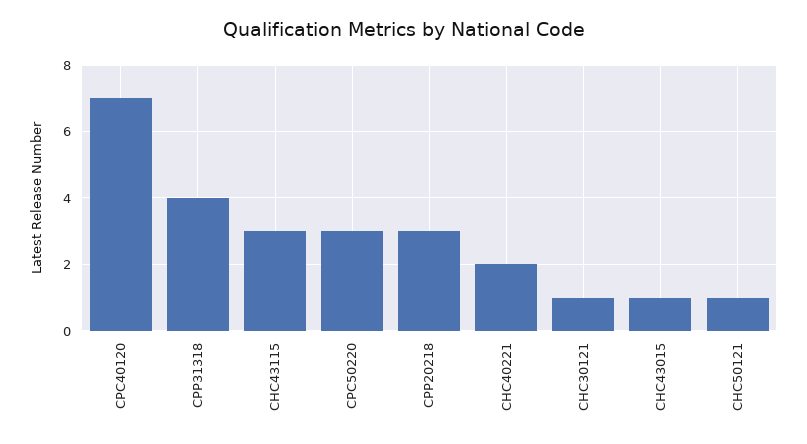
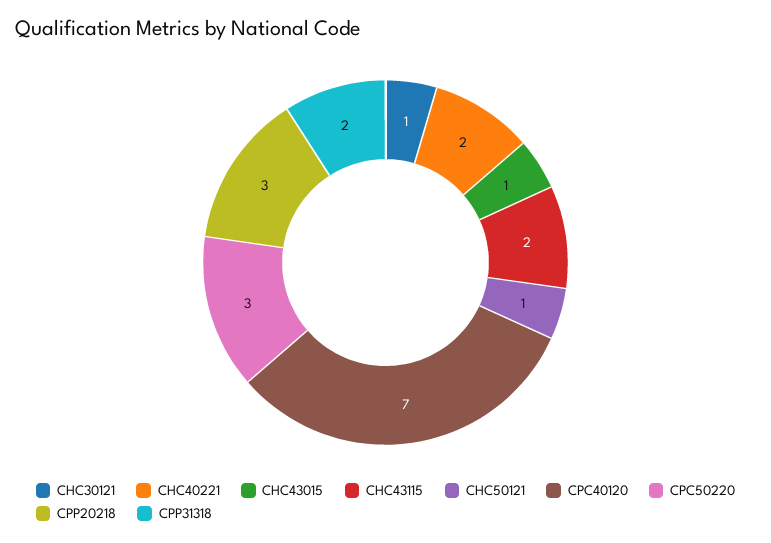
  {
    "CPC40120": 7,
-   "CPP31318": 4,
+   "CPP31318": 2,
-   "CHC43115": 3,
+   "CHC43115": 2,
    "CPC50220": 3,
    "CPP20218": 3,
    "CHC40221": 2,
    "CHC30121": 1,
    "CHC43015": 1,
    "CHC50121": 1
  }

